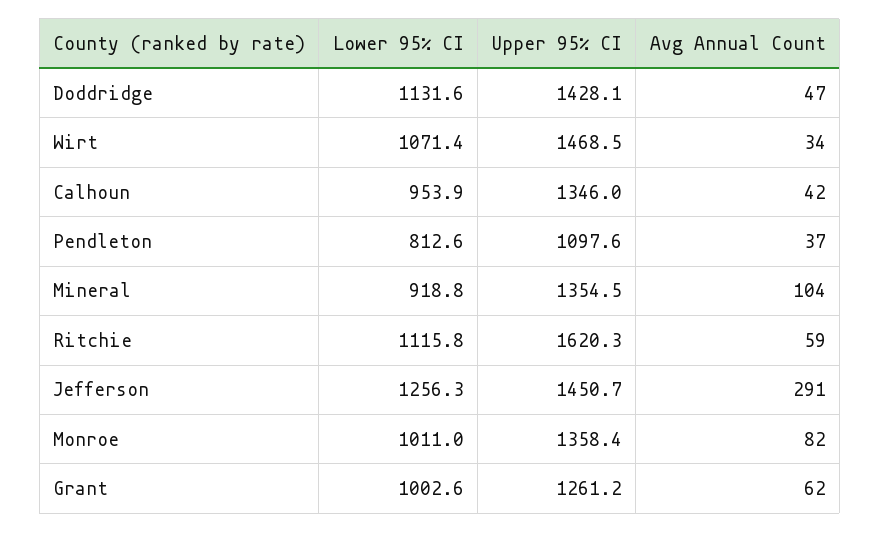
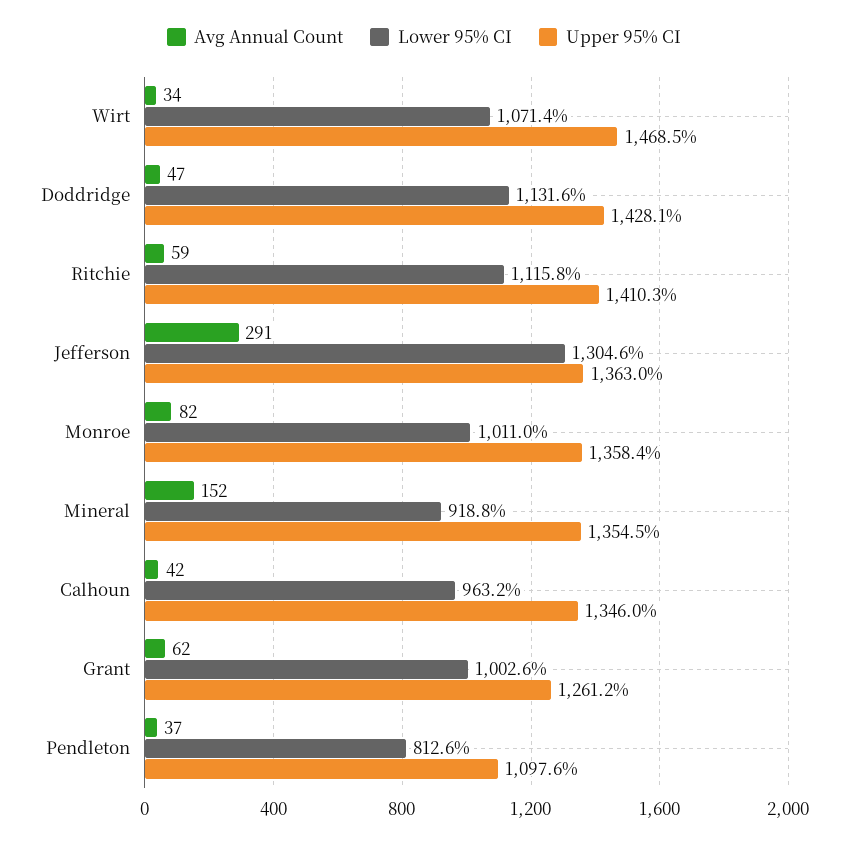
  {
    "Lower 95% CI": {
      "Doddridge": 1131.6,
      "Wirt": 1071.4,
-     "Calhoun": 953.9,
+     "Calhoun": 963.2,
      "Pendleton": 812.6,
      "Mineral": 918.8,
      "Ritchie": 1115.8,
-     "Jefferson": 1256.3,
+     "Jefferson": 1304.6,
      "Monroe": 1011,
      "Grant": 1002.6
    },
    "Upper 95% CI": {
      "Doddridge": 1428.1,
      "Wirt": 1468.5,
      "Calhoun": 1346,
      "Pendleton": 1097.6,
      "Mineral": 1354.5,
-     "Ritchie": 1620.3,
+     "Ritchie": 1410.3,
-     "Jefferson": 1450.7,
+     "Jefferson": 1363,
      "Monroe": 1358.4,
      "Grant": 1261.2
    },
    "Avg Annual Count": {
      "Doddridge": 47,
      "Wirt": 34,
      "Calhoun": 42,
      "Pendleton": 37,
-     "Mineral": 104,
+     "Mineral": 152,
      "Ritchie": 59,
      "Jefferson": 291,
      "Monroe": 82,
      "Grant": 62
    }
  }

